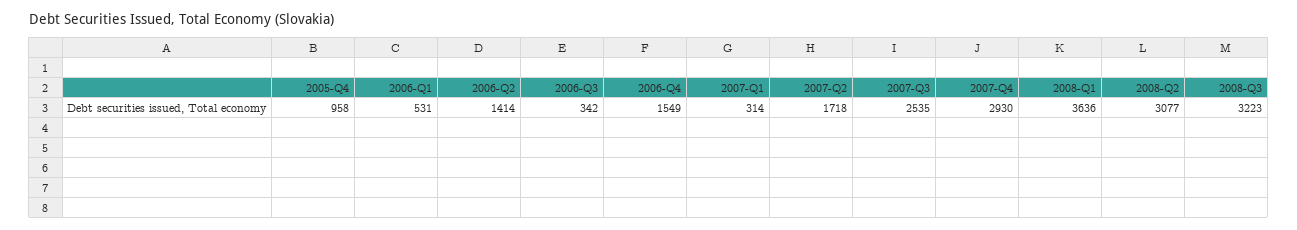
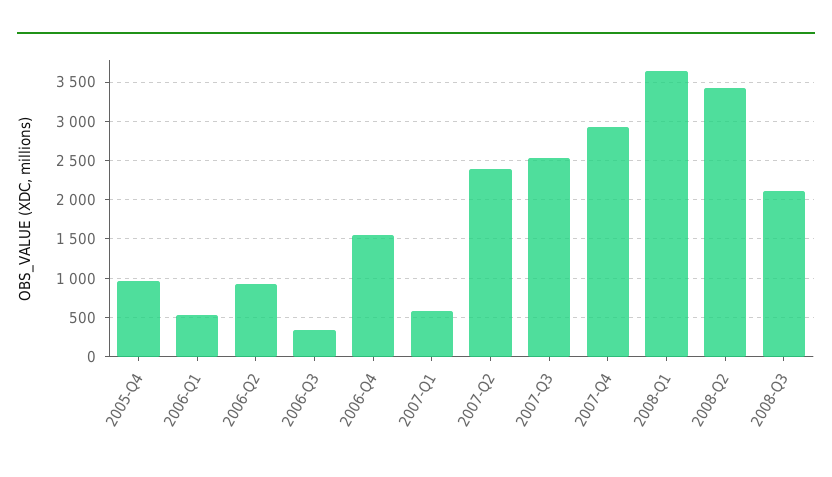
  {
    "2005-Q4": 958,
    "2006-Q1": 531,
-   "2006-Q2": 1414,
+   "2006-Q2": 900,
    "2006-Q3": 342,
    "2006-Q4": 1549,
-   "2007-Q1": 314,
+   "2007-Q1": 600,
-   "2007-Q2": 1718,
+   "2007-Q2": 2400,
    "2007-Q3": 2535,
    "2007-Q4": 2930,
    "2008-Q1": 3636,
-   "2008-Q2": 3077,
+   "2008-Q2": 3400,
-   "2008-Q3": 3223
+   "2008-Q3": 2100
  }

